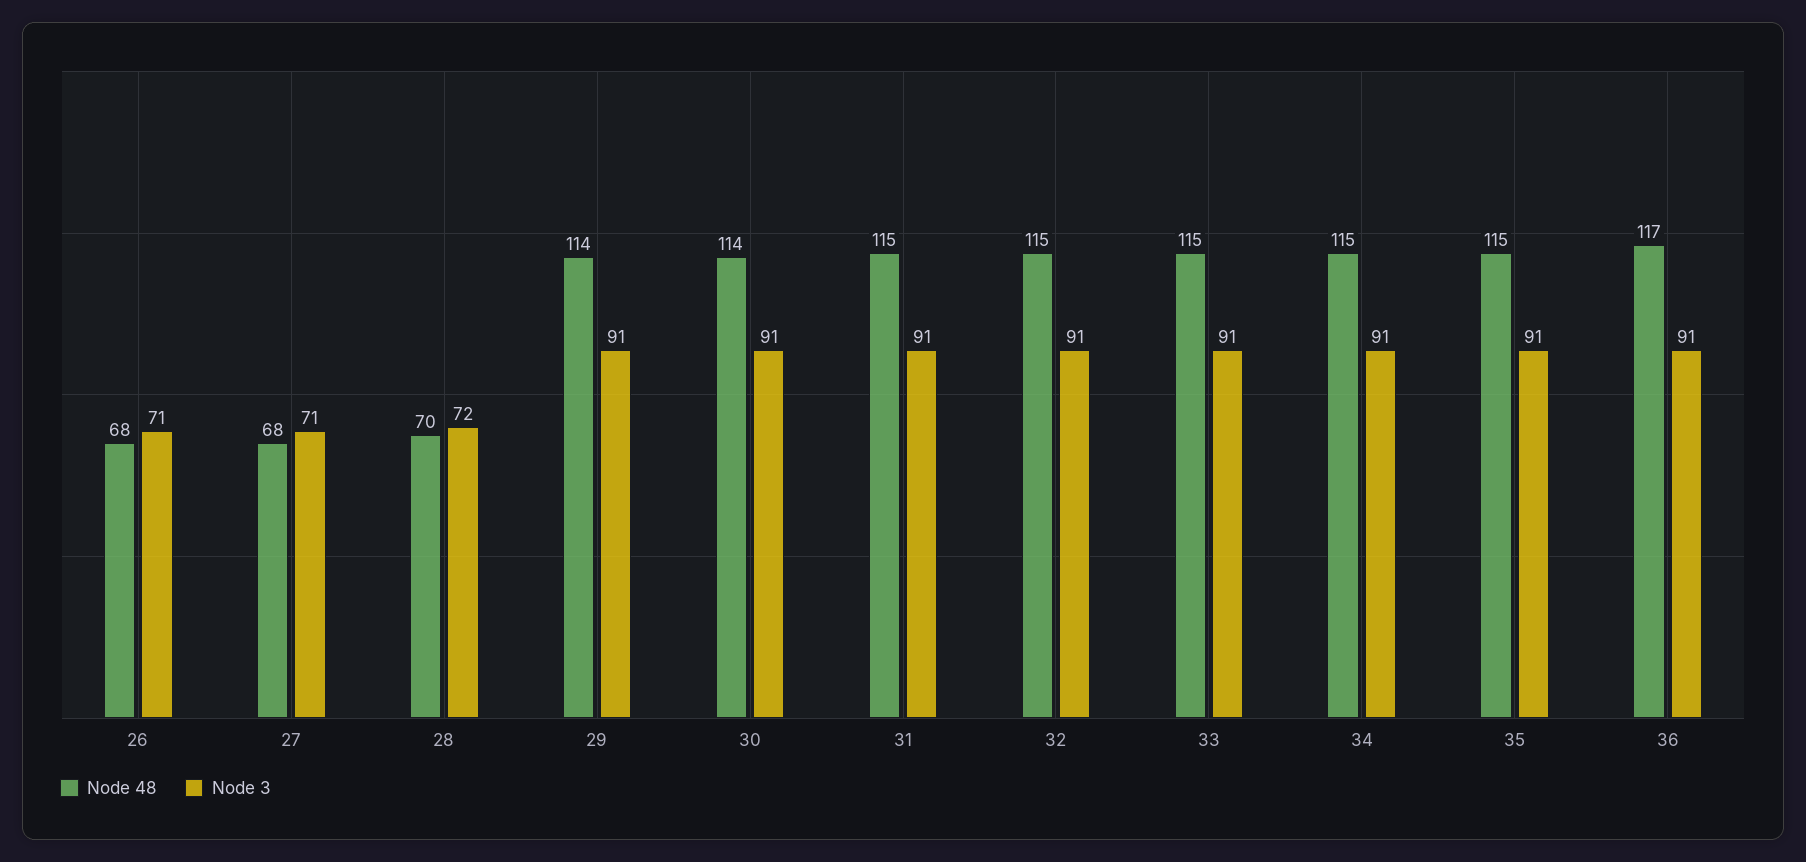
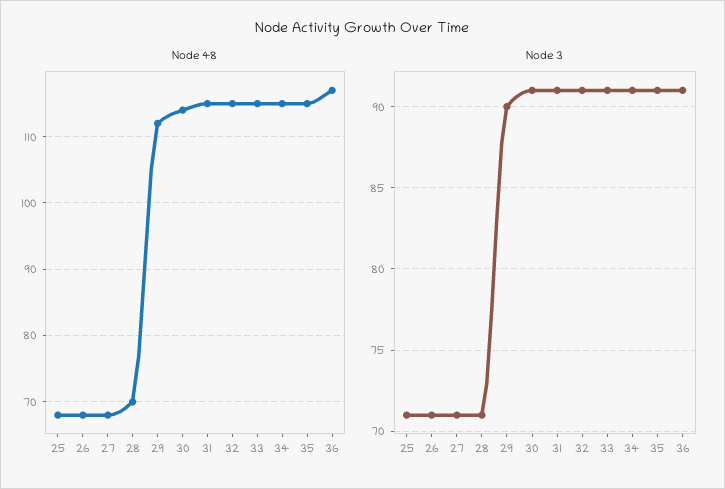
  {
    "Node 48": {
      "26": 68,
      "27": 68,
      "28": 70,
-     "29": 114,
+     "29": 112,
      "30": 114,
      "31": 115,
      "32": 115,
      "33": 115,
      "34": 115,
      "35": 115,
-     "36": 117
+     "36": 117,
+     "25": 68
    },
    "Node 3": {
      "26": 71,
      "27": 71,
-     "28": 72,
+     "28": 71,
-     "29": 91,
+     "29": 90,
      "30": 91,
      "31": 91,
      "32": 91,
      "33": 91,
      "34": 91,
      "35": 91,
-     "36": 91
+     "36": 91,
+     "25": 71
    }
  }

